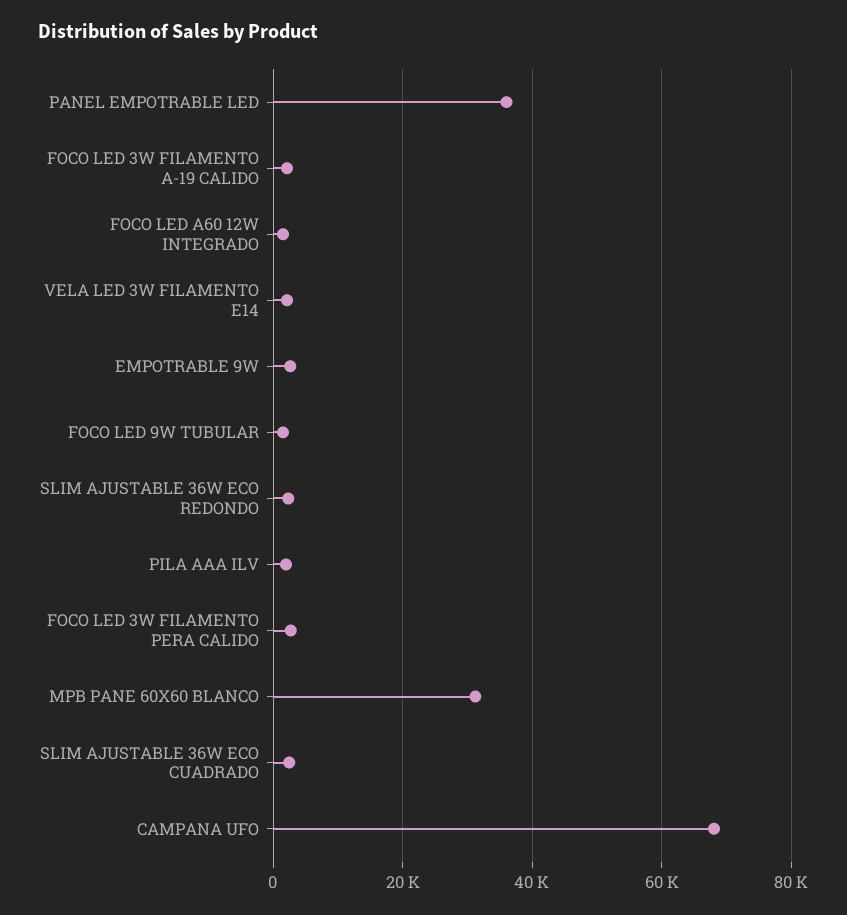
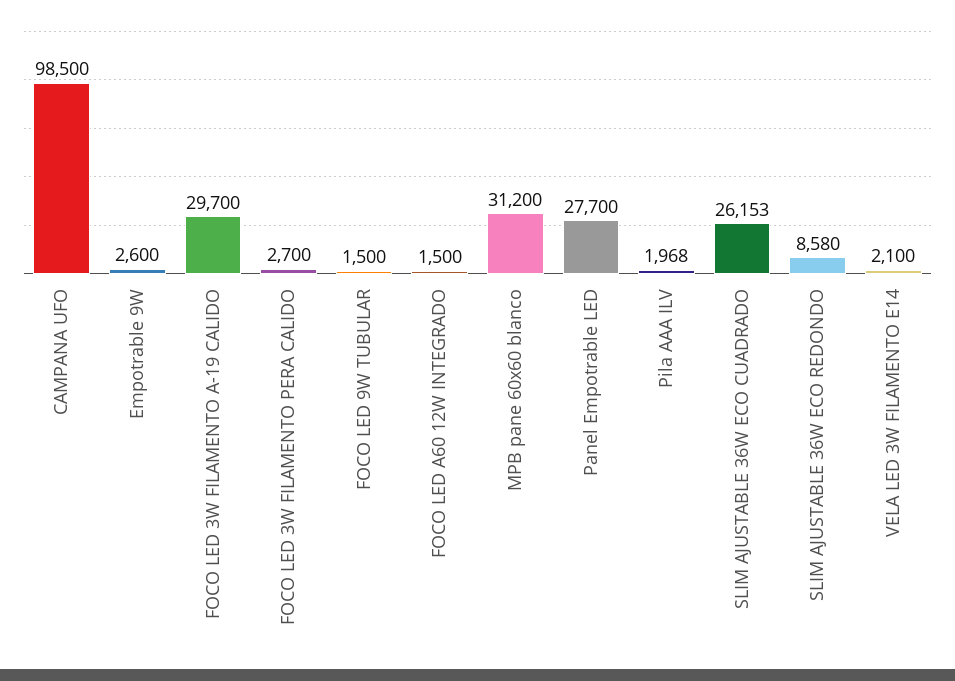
  {
-   "PANEL EMPOTRABLE LED": 36000,
+   "PANEL EMPOTRABLE LED": 27700,
-   "FOCO LED 3W FILAMENTO A-19 CALIDO": 2000,
+   "FOCO LED 3W FILAMENTO A-19 CALIDO": 29700,
    "FOCO LED A60 12W INTEGRADO": 1500,
    "VELA LED 3W FILAMENTO E14": 2100,
    "EMPOTRABLE 9W": 2600,
    "FOCO LED 9W TUBULAR": 1500,
-   "SLIM AJUSTABLE 36W ECO REDONDO": 2000,
+   "SLIM AJUSTABLE 36W ECO REDONDO": 8580,
    "PILA AAA ILV": 1968,
    "FOCO LED 3W FILAMENTO PERA CALIDO": 2700,
    "MPB PANE 60X60 BLANCO": 31200,
-   "SLIM AJUSTABLE 36W ECO CUADRADO": 2000,
+   "SLIM AJUSTABLE 36W ECO CUADRADO": 26153,
-   "CAMPANA UFO": 68000
+   "CAMPANA UFO": 98500
  }

